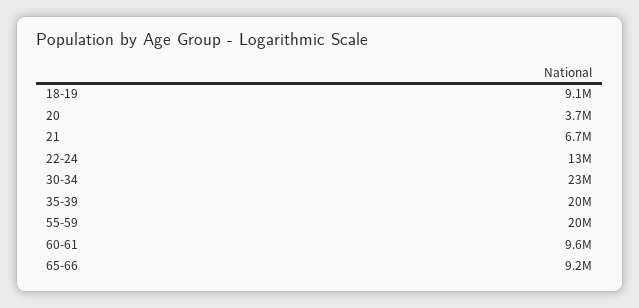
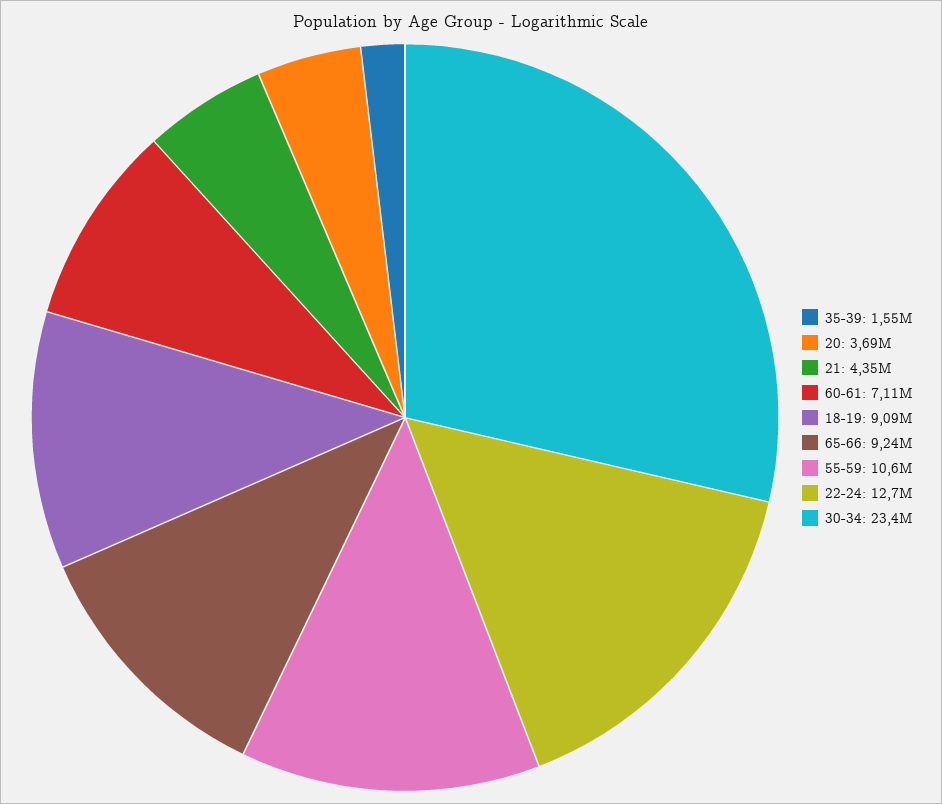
  {
    "18-19": 9090000,
    "20": 3690000,
-   "21": 6700000,
+   "21": 4350000,
    "22-24": 12700000,
    "30-34": 23400000,
-   "35-39": 20000000,
+   "35-39": 1550000,
-   "55-59": 20000000,
+   "55-59": 10600000,
-   "60-61": 9600000,
+   "60-61": 7110000,
    "65-66": 9240000
  }

